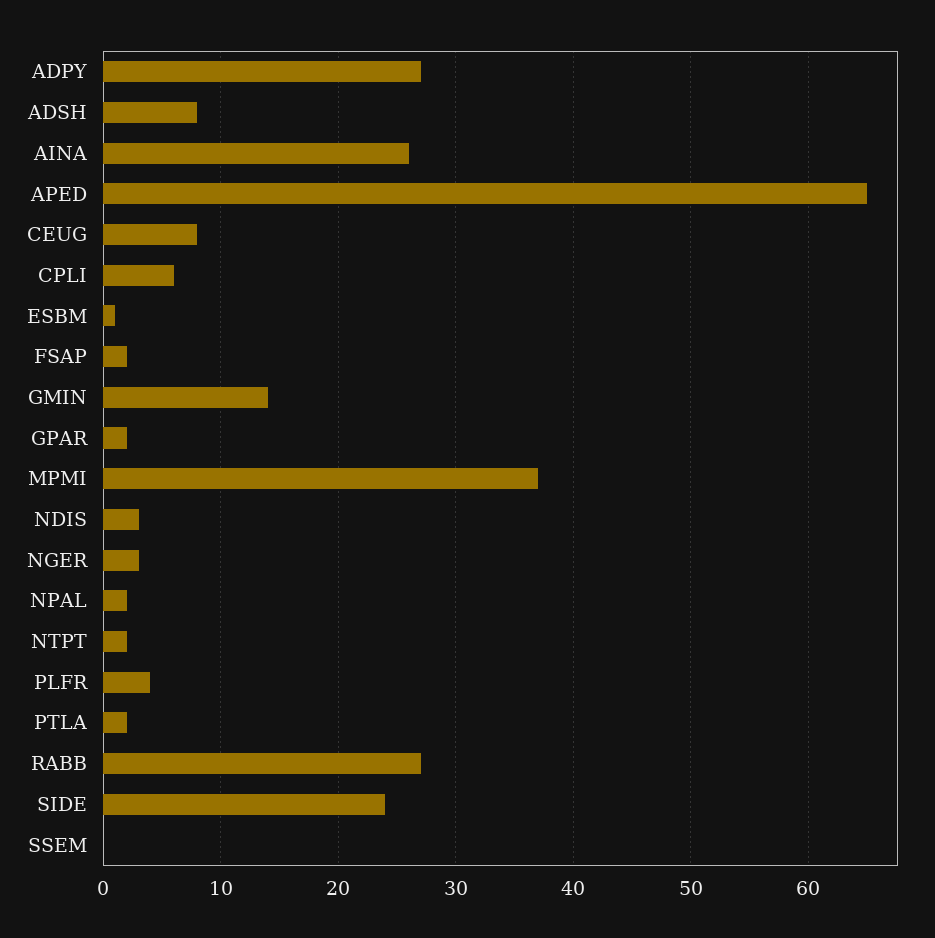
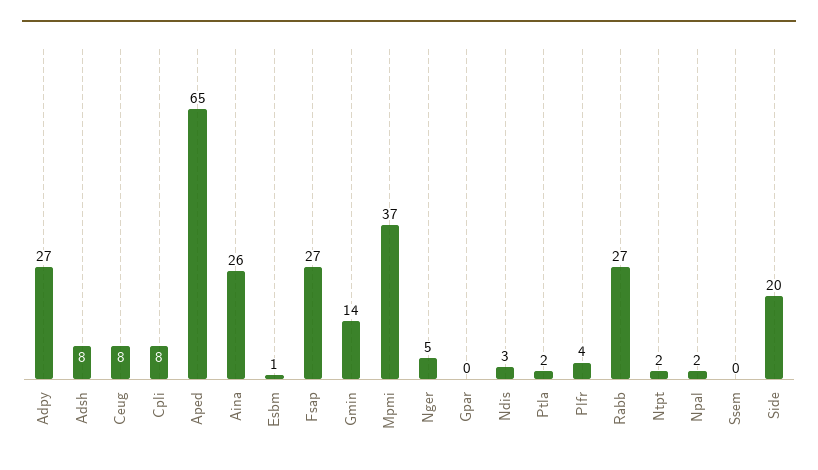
  {
    "ADPY": 27,
    "ADSH": 8,
    "AINA": 26,
    "APED": 65,
    "CEUG": 8,
-   "CPLI": 6,
+   "CPLI": 8,
    "ESBM": 1,
-   "FSAP": 2,
+   "FSAP": 27,
    "GMIN": 14,
-   "GPAR": 2,
+   "GPAR": 0,
    "MPMI": 37,
    "NDIS": 3,
-   "NGER": 3,
+   "NGER": 5,
    "NPAL": 2,
    "NTPT": 2,
    "PLFR": 4,
    "PTLA": 2,
    "RABB": 27,
-   "SIDE": 24,
+   "SIDE": 20,
    "SSEM": 0
  }

